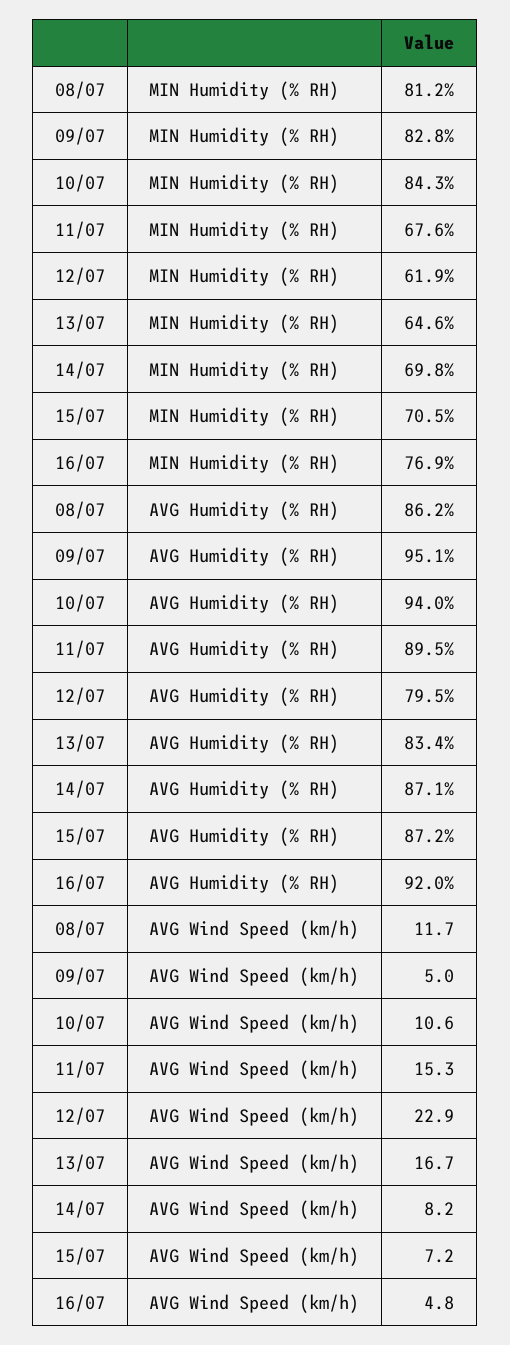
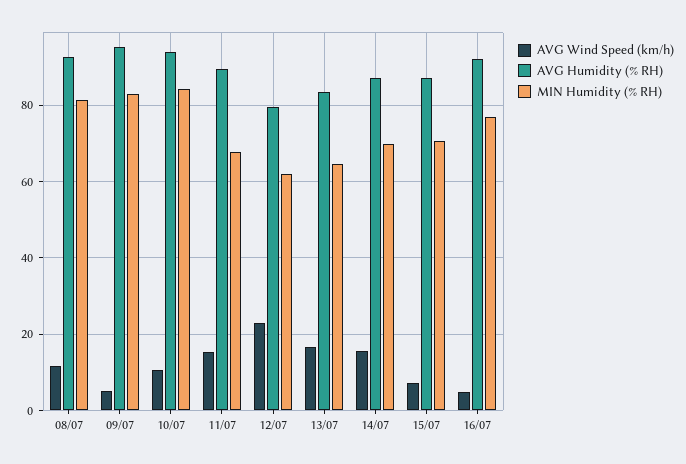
  {
    "MIN Humidity (% RH)": {
      "08/07": 81.2,
      "09/07": 82.8,
      "10/07": 84.3,
      "11/07": 67.6,
      "12/07": 61.9,
      "13/07": 64.6,
      "14/07": 69.8,
      "15/07": 70.5,
      "16/07": 76.9
    },
    "AVG Humidity (% RH)": {
-     "08/07": 86.2,
+     "08/07": 92,
      "09/07": 95.1,
      "10/07": 94,
      "11/07": 89.5,
      "12/07": 79.5,
      "13/07": 83.4,
      "14/07": 87.1,
      "15/07": 87.2,
      "16/07": 92
    },
    "AVG Wind Speed (km/h)": {
      "08/07": 11.7,
      "09/07": 5,
      "10/07": 10.6,
      "11/07": 15.3,
      "12/07": 22.9,
      "13/07": 16.7,
-     "14/07": 8.2,
+     "14/07": 16,
      "15/07": 7.2,
      "16/07": 4.8
    }
  }

